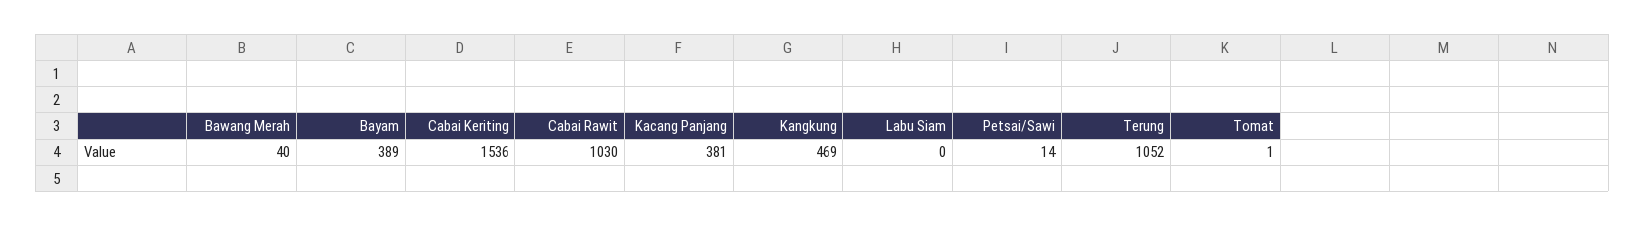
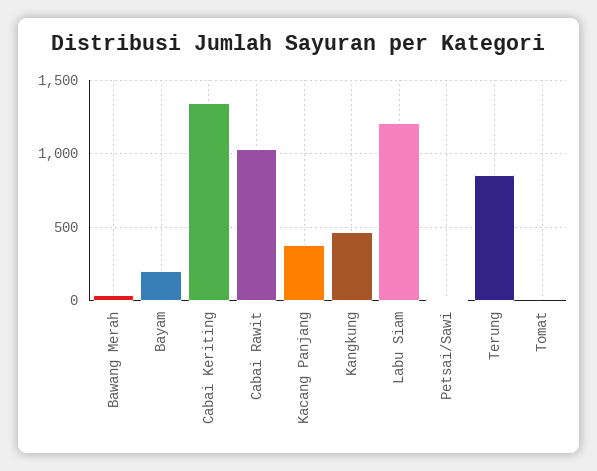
  {
    "Bawang Merah": 40,
-   "Bayam": 389,
+   "Bayam": 200,
-   "Cabai Keriting": 1536,
+   "Cabai Keriting": 1350,
    "Cabai Rawit": 1030,
    "Kacang Panjang": 381,
    "Kangkung": 469,
-   "Labu Siam": 0,
+   "Labu Siam": 1200,
    "Petsai/Sawi": 14,
-   "Terung": 1052,
+   "Terung": 850,
    "Tomat": 1
  }

